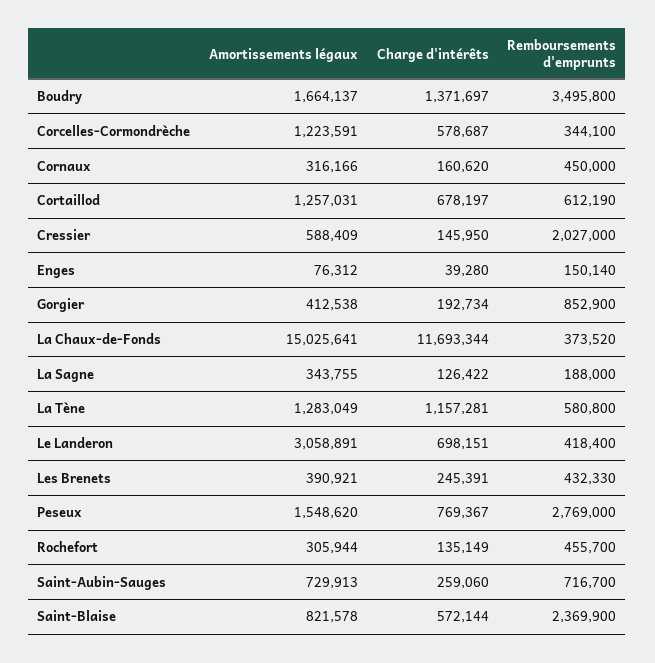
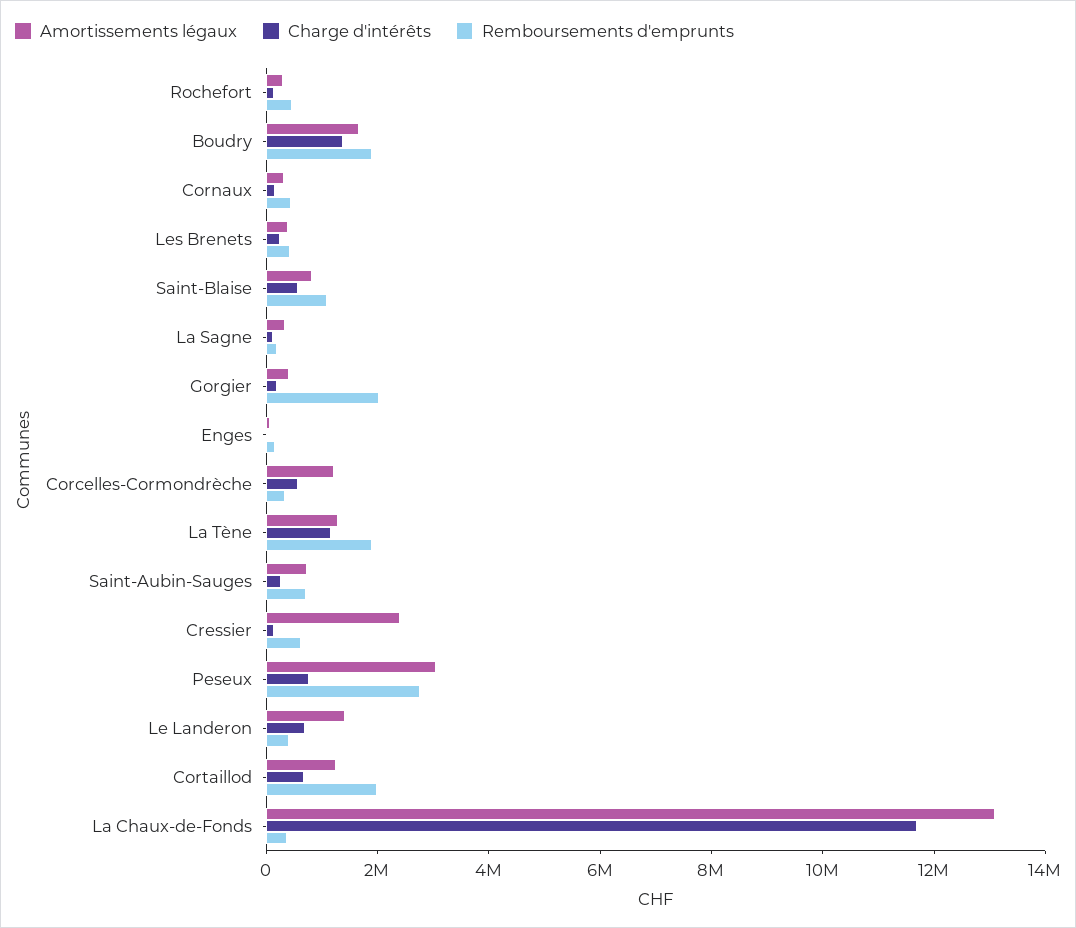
  {
    "Amortissements légaux": {
      "Boudry": 1664137,
      "Corcelles-Cormondrèche": 1223591,
      "Cornaux": 316166,
      "Cortaillod": 1257031,
-     "Cressier": 588409,
+     "Cressier": 2500000,
      "Enges": 76312,
      "Gorgier": 412538,
-     "La Chaux-de-Fonds": 15025641,
+     "La Chaux-de-Fonds": 13000000,
      "La Sagne": 343755,
      "La Tène": 1283049,
-     "Le Landeron": 3058891,
+     "Le Landeron": 1500000,
      "Les Brenets": 390921,
-     "Peseux": 1548620,
+     "Peseux": 3000000,
      "Rochefort": 305944,
      "Saint-Aubin-Sauges": 729913,
      "Saint-Blaise": 821578
    },
    "Charge d'intérêts": {
      "Boudry": 1371697,
      "Corcelles-Cormondrèche": 578687,
      "Cornaux": 160620,
      "Cortaillod": 678197,
      "Cressier": 145950,
      "Enges": 39280,
      "Gorgier": 192734,
      "La Chaux-de-Fonds": 11693344,
      "La Sagne": 126422,
      "La Tène": 1157281,
      "Le Landeron": 698151,
      "Les Brenets": 245391,
      "Peseux": 769367,
      "Rochefort": 135149,
      "Saint-Aubin-Sauges": 259060,
      "Saint-Blaise": 572144
    },
    "Remboursements d'emprunts": {
-     "Boudry": 3495800,
+     "Boudry": 2000000,
      "Corcelles-Cormondrèche": 344100,
      "Cornaux": 450000,
-     "Cortaillod": 612190,
+     "Cortaillod": 2000000,
-     "Cressier": 2027000,
+     "Cressier": 500000,
      "Enges": 150140,
-     "Gorgier": 852900,
+     "Gorgier": 2000000,
      "La Chaux-de-Fonds": 373520,
      "La Sagne": 188000,
-     "La Tène": 580800,
+     "La Tène": 2000000,
      "Le Landeron": 418400,
      "Les Brenets": 432330,
      "Peseux": 2769000,
      "Rochefort": 455700,
      "Saint-Aubin-Sauges": 716700,
-     "Saint-Blaise": 2369900
+     "Saint-Blaise": 1000000
    }
  }

